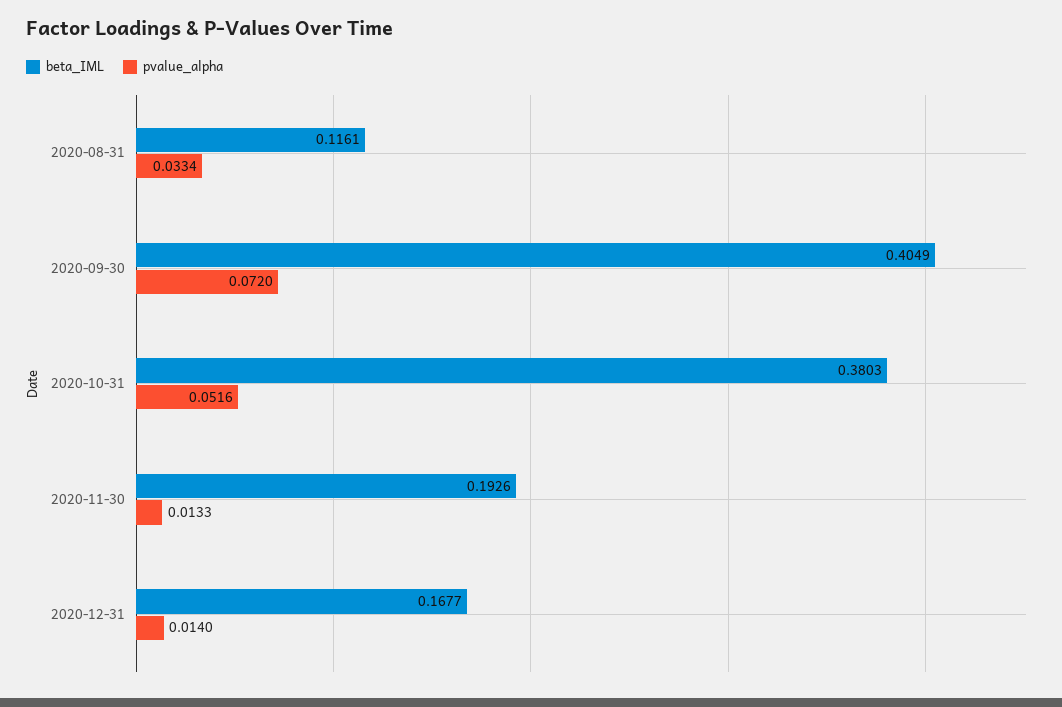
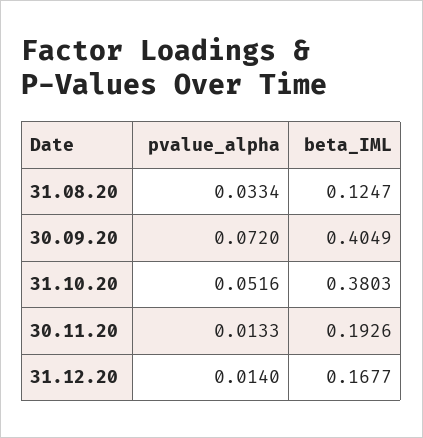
  {
    "beta_IML": {
-     "2020-08-31": 0.1161,
+     "2020-08-31": 0.1247,
      "2020-09-30": 0.4049,
      "2020-10-31": 0.3803,
      "2020-11-30": 0.1926,
      "2020-12-31": 0.1677
    },
    "pvalue_alpha": {
      "2020-08-31": 0.0334,
      "2020-09-30": 0.072,
      "2020-10-31": 0.0516,
      "2020-11-30": 0.0133,
      "2020-12-31": 0.014
    }
  }

